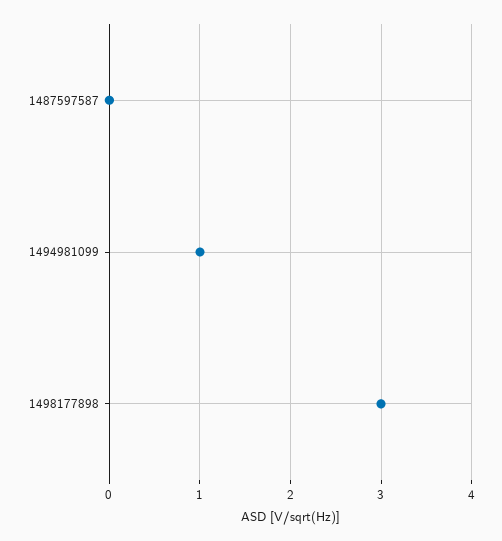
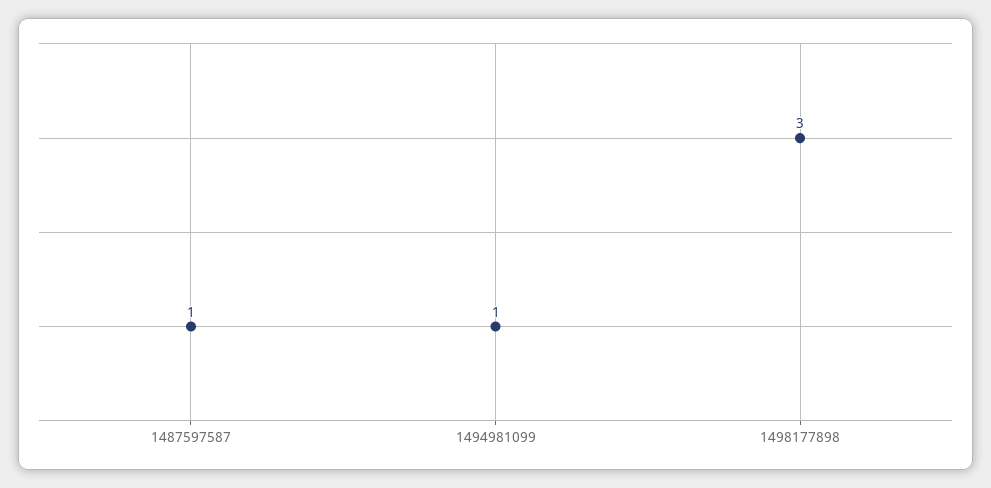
  {
-   "1487597587": 0,
+   "1487597587": 1,
    "1494981099": 1,
    "1498177898": 3
  }

